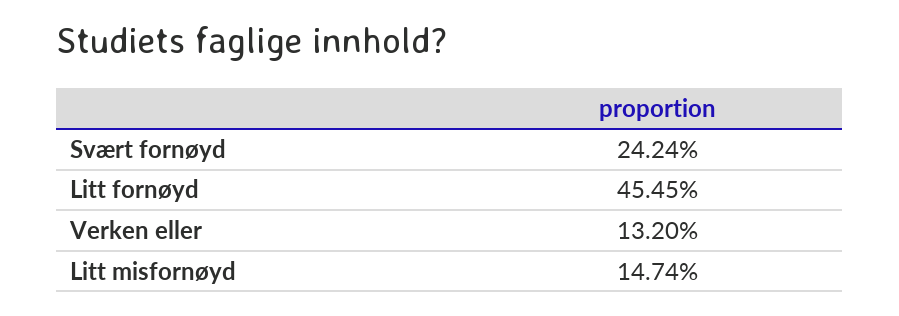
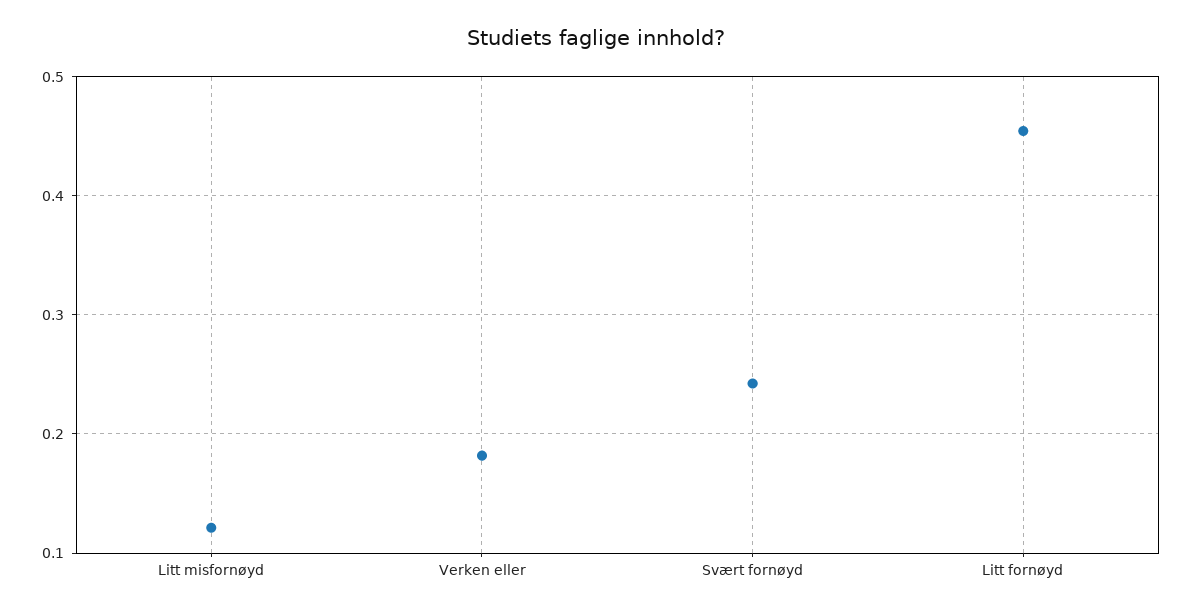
  {
    "Svært fornøyd": 0.2424,
    "Litt fornøyd": 0.4545,
-   "Verken eller": 0.132,
+   "Verken eller": 0.18,
-   "Litt misfornøyd": 0.1474
+   "Litt misfornøyd": 0.12
  }

